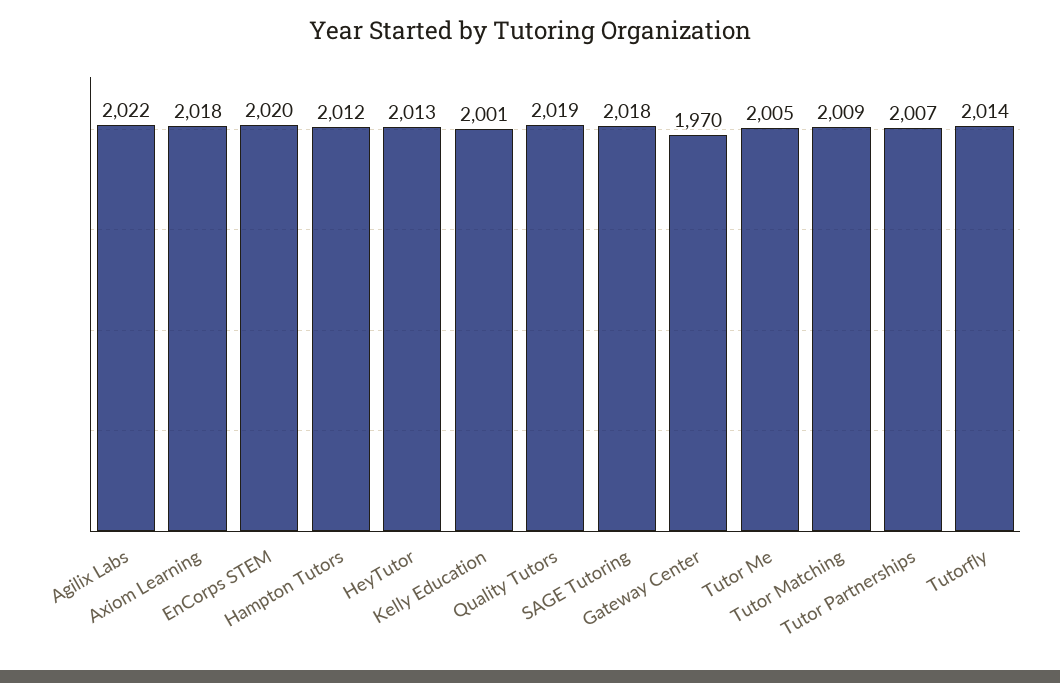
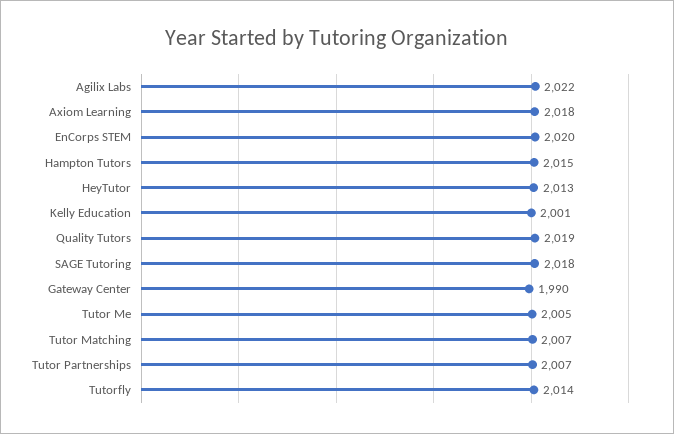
  {
    "Agilix Labs": 2022,
    "Axiom Learning": 2018,
    "EnCorps STEM": 2020,
-   "Hampton Tutors": 2012,
+   "Hampton Tutors": 2015,
    "HeyTutor": 2013,
    "Kelly Education": 2001,
    "Quality Tutors": 2019,
    "SAGE Tutoring": 2018,
-   "Gateway Center": 1970,
+   "Gateway Center": 1990,
    "Tutor Me": 2005,
-   "Tutor Matching": 2009,
+   "Tutor Matching": 2007,
    "Tutor Partnerships": 2007,
    "Tutorfly": 2014
  }

